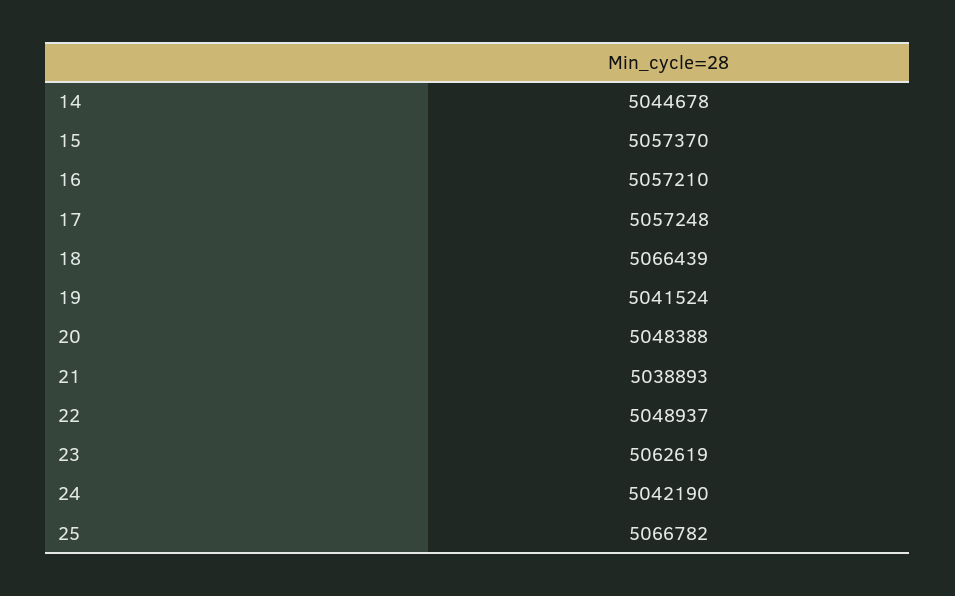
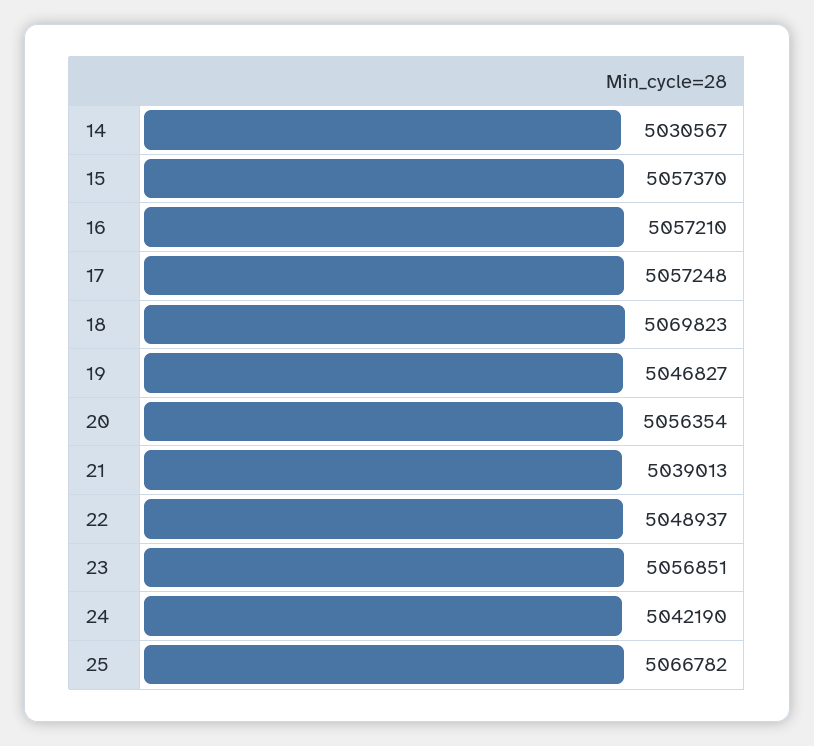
  {
-   "14": 5044678,
+   "14": 5030567,
    "15": 5057370,
    "16": 5057210,
    "17": 5057248,
-   "18": 5066439,
+   "18": 5069823,
-   "19": 5041524,
+   "19": 5046827,
-   "20": 5048388,
+   "20": 5056354,
-   "21": 5038893,
+   "21": 5039013,
    "22": 5048937,
-   "23": 5062619,
+   "23": 5056851,
    "24": 5042190,
    "25": 5066782
  }

